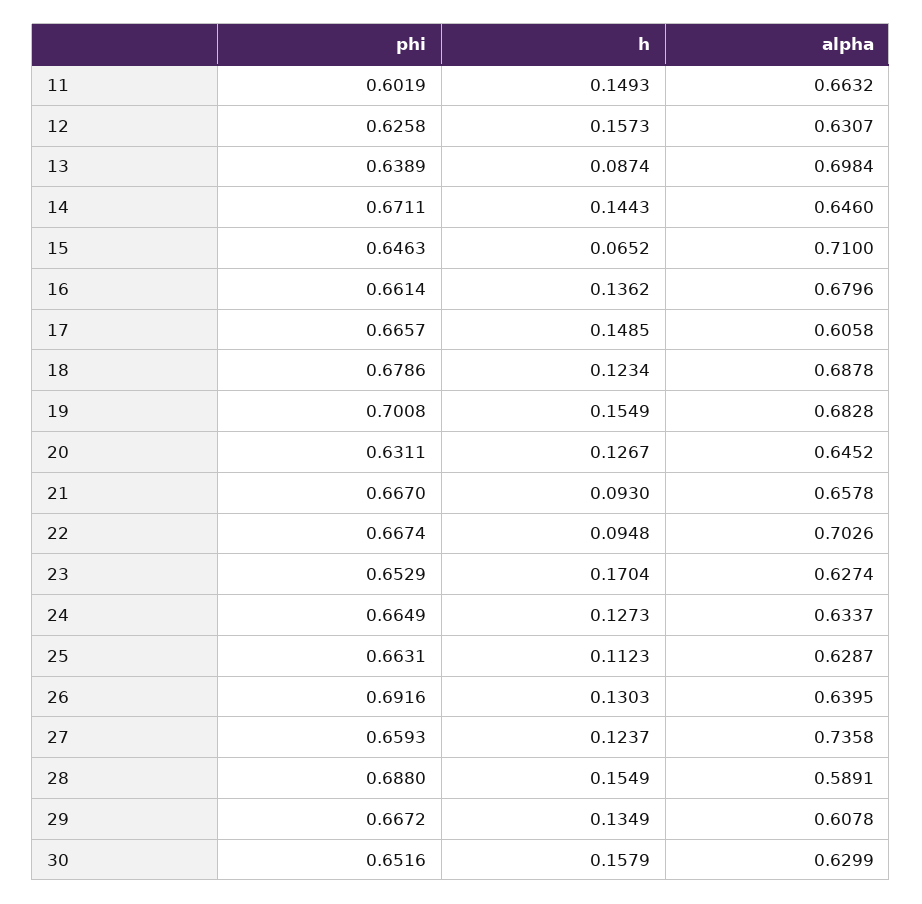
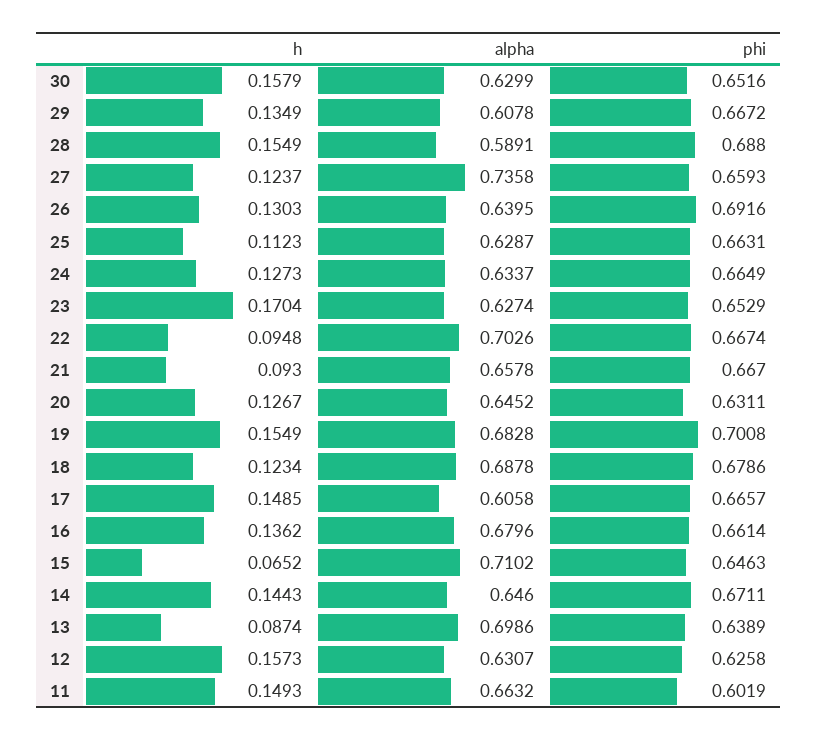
  {
    "phi": {
      "11": 0.6019,
      "12": 0.6258,
      "13": 0.6389,
      "14": 0.6711,
      "15": 0.6463,
      "16": 0.6614,
      "17": 0.6657,
      "18": 0.6786,
      "19": 0.7008,
      "20": 0.6311,
      "21": 0.667,
      "22": 0.6674,
      "23": 0.6529,
      "24": 0.6649,
      "25": 0.6631,
      "26": 0.6916,
      "27": 0.6593,
      "28": 0.688,
      "29": 0.6672,
      "30": 0.6516
    },
    "h": {
      "11": 0.1493,
      "12": 0.1573,
      "13": 0.0874,
      "14": 0.1443,
      "15": 0.0652,
      "16": 0.1362,
      "17": 0.1485,
      "18": 0.1234,
      "19": 0.1549,
      "20": 0.1267,
      "21": 0.093,
      "22": 0.0948,
      "23": 0.1704,
      "24": 0.1273,
      "25": 0.1123,
      "26": 0.1303,
      "27": 0.1237,
      "28": 0.1549,
      "29": 0.1349,
      "30": 0.1579
    },
    "alpha": {
      "11": 0.6632,
      "12": 0.6307,
-     "13": 0.6984,
+     "13": 0.6986,
      "14": 0.646,
-     "15": 0.71,
+     "15": 0.7102,
      "16": 0.6796,
      "17": 0.6058,
      "18": 0.6878,
      "19": 0.6828,
      "20": 0.6452,
      "21": 0.6578,
      "22": 0.7026,
      "23": 0.6274,
      "24": 0.6337,
      "25": 0.6287,
      "26": 0.6395,
      "27": 0.7358,
      "28": 0.5891,
      "29": 0.6078,
      "30": 0.6299
    }
  }

